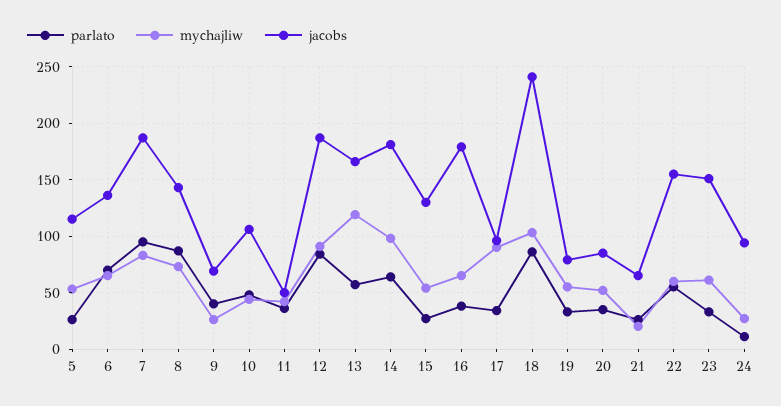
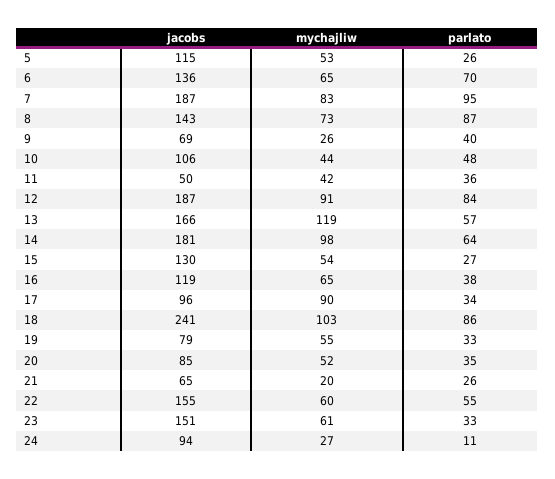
  {
    "parlato": {
      "5": 26,
      "6": 70,
      "7": 95,
      "8": 87,
      "9": 40,
      "10": 48,
      "11": 36,
      "12": 84,
      "13": 57,
      "14": 64,
      "15": 27,
      "16": 38,
      "17": 34,
      "18": 86,
      "19": 33,
      "20": 35,
      "21": 26,
      "22": 55,
      "23": 33,
      "24": 11
    },
    "mychajliw": {
      "5": 53,
      "6": 65,
      "7": 83,
      "8": 73,
      "9": 26,
      "10": 44,
      "11": 42,
      "12": 91,
      "13": 119,
      "14": 98,
      "15": 54,
      "16": 65,
      "17": 90,
      "18": 103,
      "19": 55,
      "20": 52,
      "21": 20,
      "22": 60,
      "23": 61,
      "24": 27
    },
    "jacobs": {
      "5": 115,
      "6": 136,
      "7": 187,
      "8": 143,
      "9": 69,
      "10": 106,
      "11": 50,
      "12": 187,
      "13": 166,
      "14": 181,
      "15": 130,
-     "16": 180,
+     "16": 119,
      "17": 96,
      "18": 241,
      "19": 79,
      "20": 85,
      "21": 65,
      "22": 155,
      "23": 151,
      "24": 94
    }
  }

